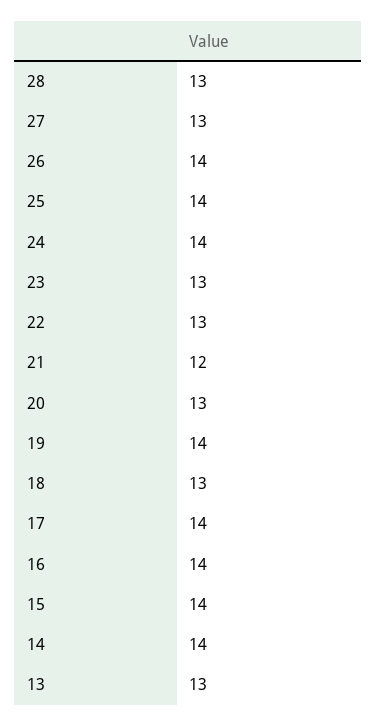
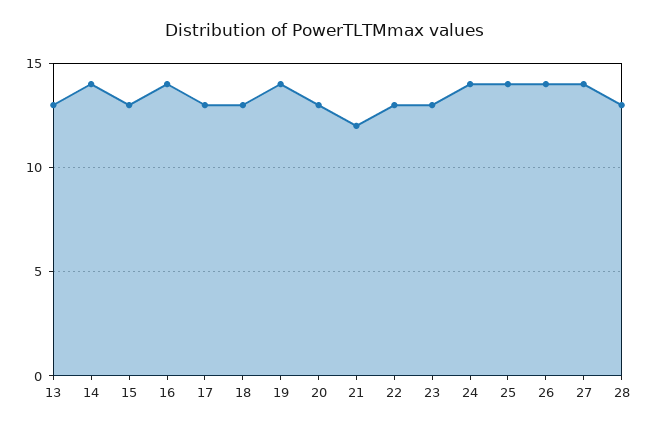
  {
    "28": 13,
-   "27": 13,
+   "27": 14,
    "26": 14,
    "25": 14,
    "24": 14,
    "23": 13,
    "22": 13,
    "21": 12,
    "20": 13,
    "19": 14,
    "18": 13,
-   "17": 14,
+   "17": 13,
    "16": 14,
-   "15": 14,
+   "15": 13,
    "14": 14,
    "13": 13
  }

